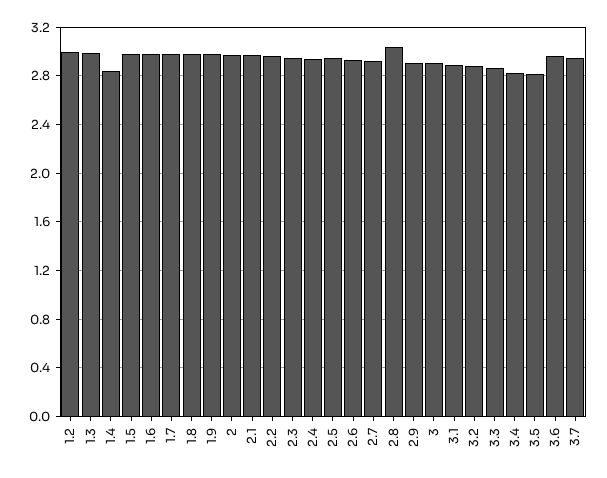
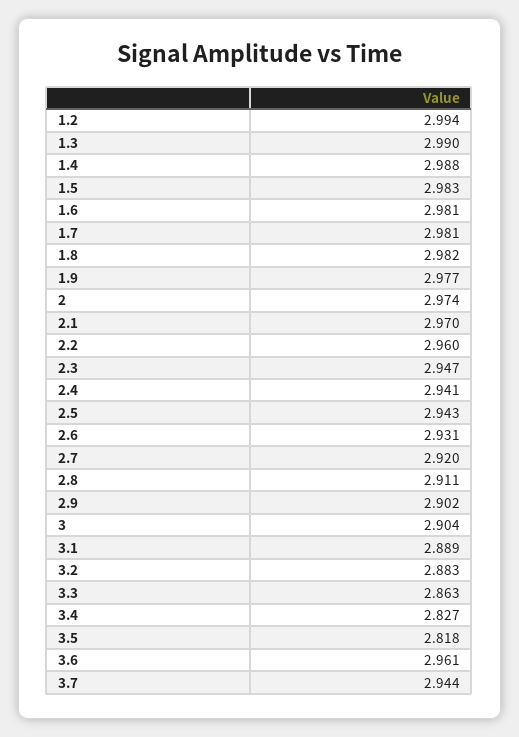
  {
    "1.2": 2.994,
    "1.3": 2.99,
-   "1.4": 2.85,
+   "1.4": 2.988,
    "1.5": 2.983,
    "1.6": 2.981,
    "1.7": 2.981,
    "1.8": 2.982,
    "1.9": 2.977,
    "2": 2.974,
    "2.1": 2.97,
    "2.2": 2.96,
    "2.3": 2.947,
    "2.4": 2.941,
    "2.5": 2.943,
    "2.6": 2.931,
    "2.7": 2.92,
-   "2.8": 3.05,
+   "2.8": 2.911,
    "2.9": 2.902,
    "3": 2.904,
    "3.1": 2.889,
    "3.2": 2.883,
    "3.3": 2.863,
    "3.4": 2.827,
    "3.5": 2.818,
    "3.6": 2.961,
    "3.7": 2.944
  }

